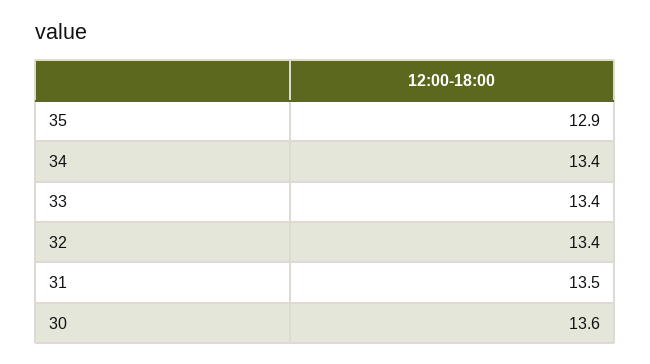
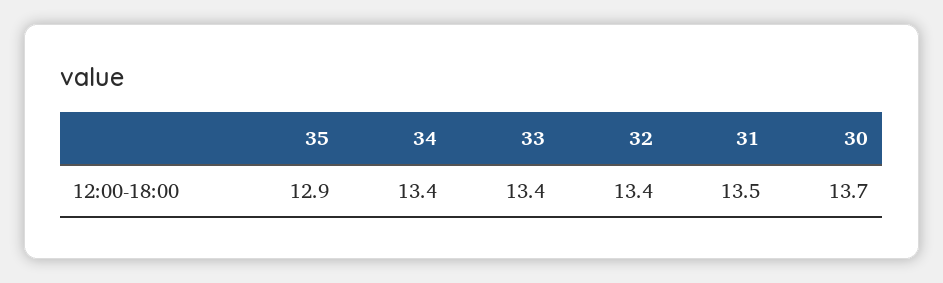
  {
    "35": 12.9,
    "34": 13.4,
    "33": 13.4,
    "32": 13.4,
    "31": 13.5,
-   "30": 13.6
+   "30": 13.7
  }

